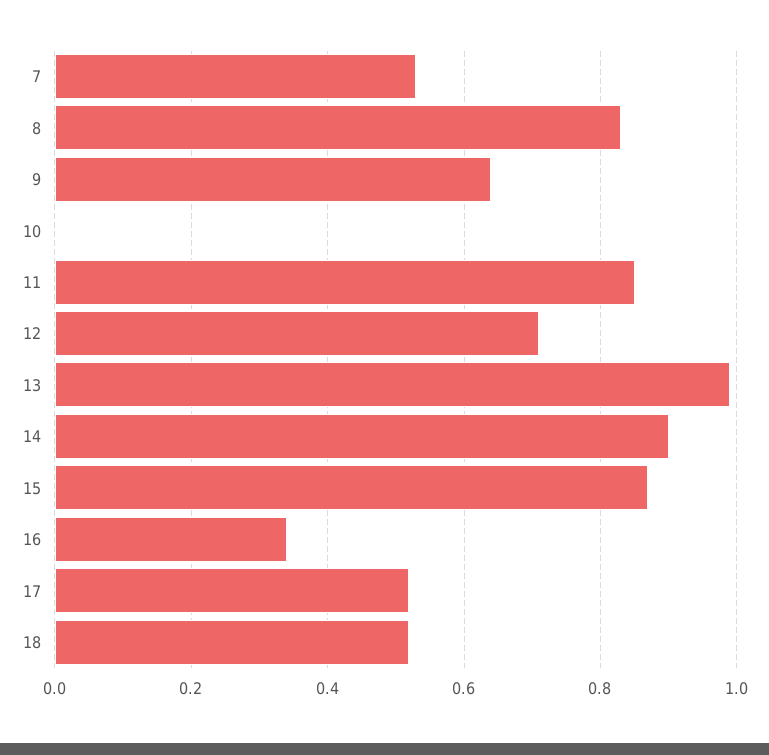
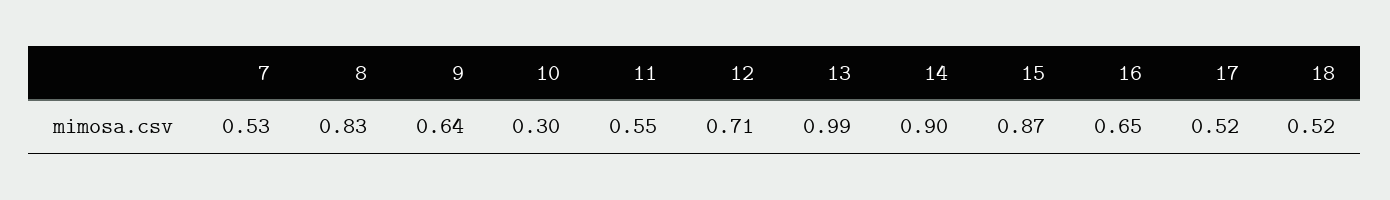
  {
    "7": 0.53,
    "8": 0.83,
    "9": 0.64,
-   "10": 0,
+   "10": 0.3,
-   "11": 0.85,
+   "11": 0.55,
    "12": 0.71,
    "13": 0.99,
    "14": 0.9,
    "15": 0.87,
-   "16": 0.35,
+   "16": 0.65,
    "17": 0.52,
    "18": 0.52
  }

